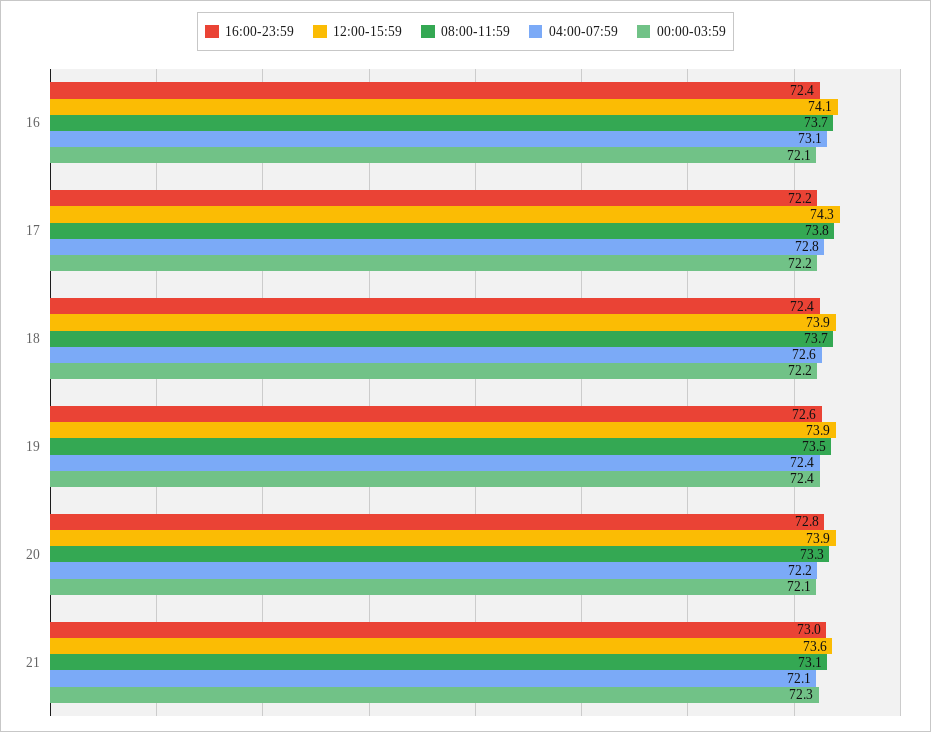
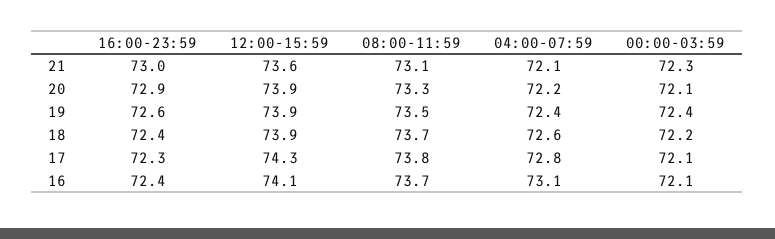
  {
    "16:00-23:59": {
      "16": 72.4,
-     "17": 72.2,
+     "17": 72.3,
      "18": 72.4,
      "19": 72.6,
-     "20": 72.8,
+     "20": 72.9,
      "21": 73
    },
    "12:00-15:59": {
      "16": 74.1,
      "17": 74.3,
      "18": 73.9,
      "19": 73.9,
      "20": 73.9,
      "21": 73.6
    },
    "08:00-11:59": {
      "16": 73.7,
      "17": 73.8,
      "18": 73.7,
      "19": 73.5,
      "20": 73.3,
      "21": 73.1
    },
    "04:00-07:59": {
      "16": 73.1,
      "17": 72.8,
      "18": 72.6,
      "19": 72.4,
      "20": 72.2,
      "21": 72.1
    },
    "00:00-03:59": {
      "16": 72.1,
-     "17": 72.2,
+     "17": 72.1,
      "18": 72.2,
      "19": 72.4,
      "20": 72.1,
      "21": 72.3
    }
  }

